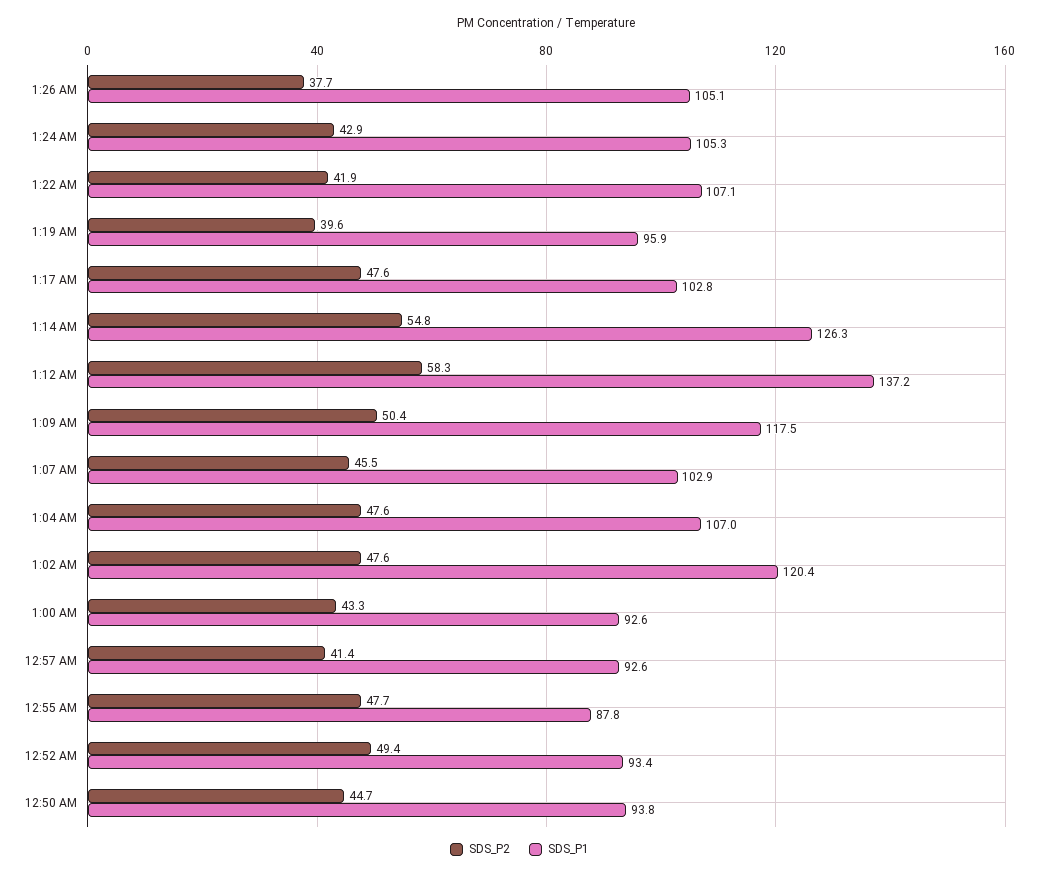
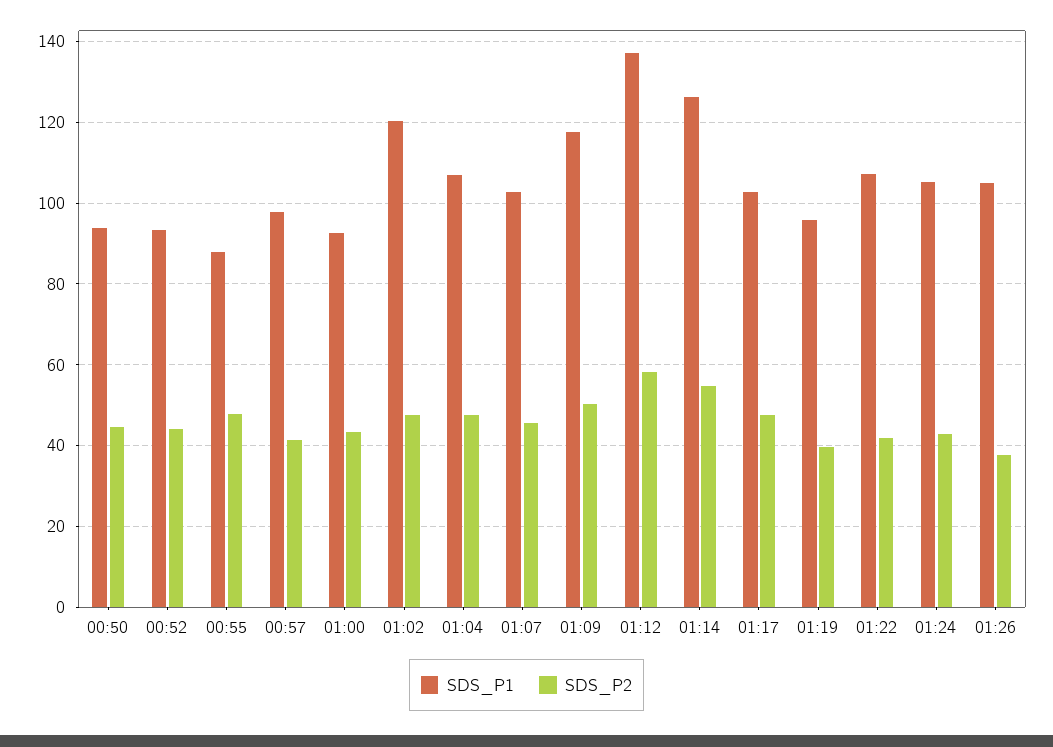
  {
    "SDS_P2": {
      "1:26 AM": 37.7,
      "1:24 AM": 42.9,
      "1:22 AM": 41.9,
      "1:19 AM": 39.6,
      "1:17 AM": 47.6,
      "1:14 AM": 54.8,
      "1:12 AM": 58.3,
      "1:09 AM": 50.4,
      "1:07 AM": 45.5,
      "1:04 AM": 47.6,
      "1:02 AM": 47.6,
      "1:00 AM": 43.3,
      "12:57 AM": 41.4,
      "12:55 AM": 47.7,
-     "12:52 AM": 49.4,
+     "12:52 AM": 44,
      "12:50 AM": 44.7
    },
    "SDS_P1": {
      "1:26 AM": 105.1,
      "1:24 AM": 105.3,
      "1:22 AM": 107.1,
      "1:19 AM": 95.9,
      "1:17 AM": 102.8,
      "1:14 AM": 126.3,
      "1:12 AM": 137.2,
      "1:09 AM": 117.5,
      "1:07 AM": 102.9,
      "1:04 AM": 107,
      "1:02 AM": 120.4,
      "1:00 AM": 92.6,
-     "12:57 AM": 92.6,
+     "12:57 AM": 98,
      "12:55 AM": 87.8,
      "12:52 AM": 93.4,
      "12:50 AM": 93.8
    }
  }

